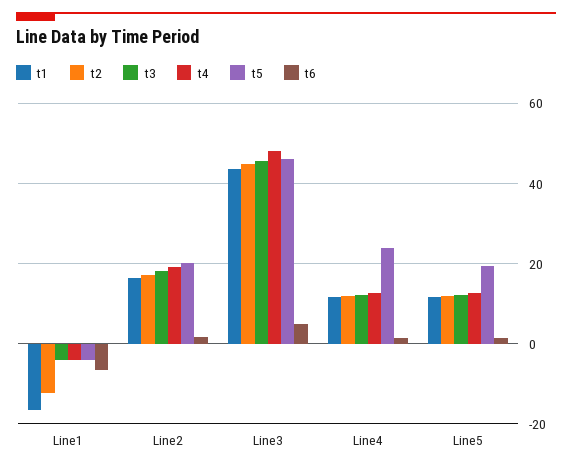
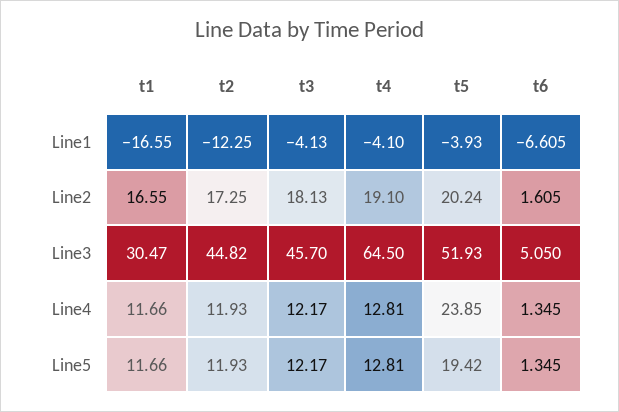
  {
    "t1": {
      "Line1": -16.55,
      "Line2": 16.55,
-     "Line3": 44,
+     "Line3": 30.47,
      "Line4": 11.66,
      "Line5": 11.66
    },
    "t2": {
      "Line1": -12.25,
      "Line2": 17.25,
      "Line3": 44.82,
      "Line4": 11.93,
      "Line5": 11.93
    },
    "t3": {
      "Line1": -4.13,
      "Line2": 18.13,
      "Line3": 45.7,
      "Line4": 12.17,
      "Line5": 12.17
    },
    "t4": {
      "Line1": -4.1,
      "Line2": 19.1,
-     "Line3": 48,
+     "Line3": 64.5,
      "Line4": 12.81,
      "Line5": 12.81
    },
    "t5": {
      "Line1": -3.93,
      "Line2": 20.24,
-     "Line3": 46,
+     "Line3": 51.93,
      "Line4": 23.85,
      "Line5": 19.42
    },
    "t6": {
      "Line1": -6.605,
      "Line2": 1.605,
      "Line3": 5.05,
      "Line4": 1.345,
      "Line5": 1.345
    }
  }

